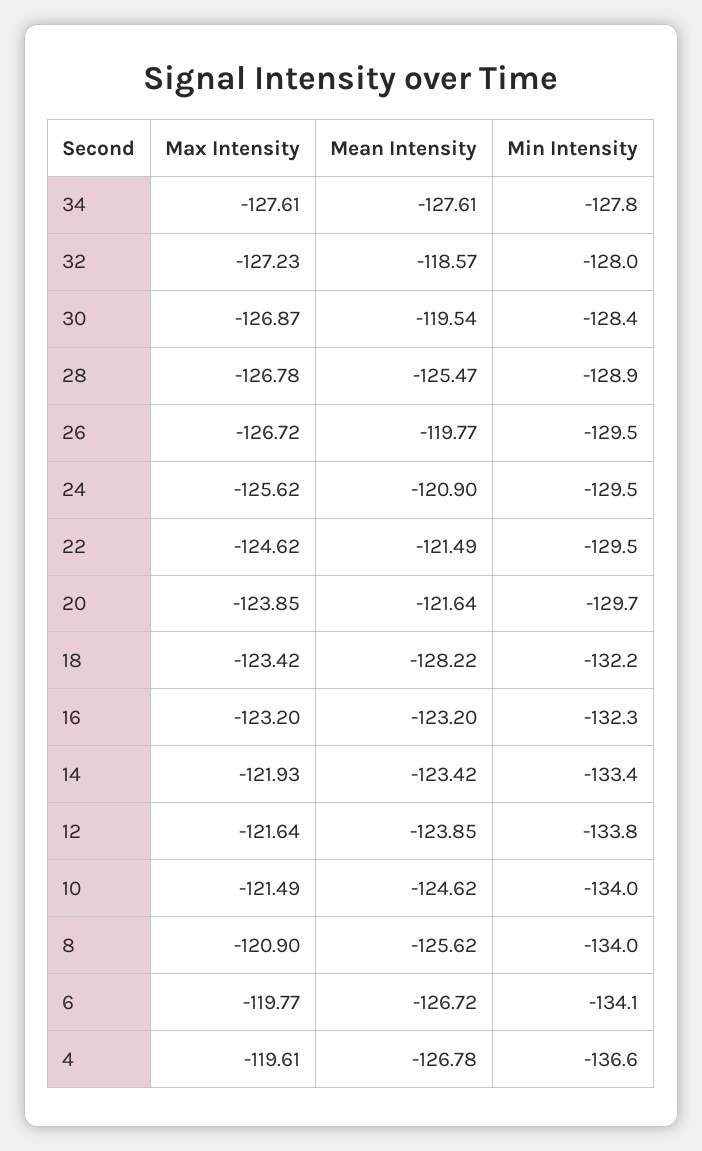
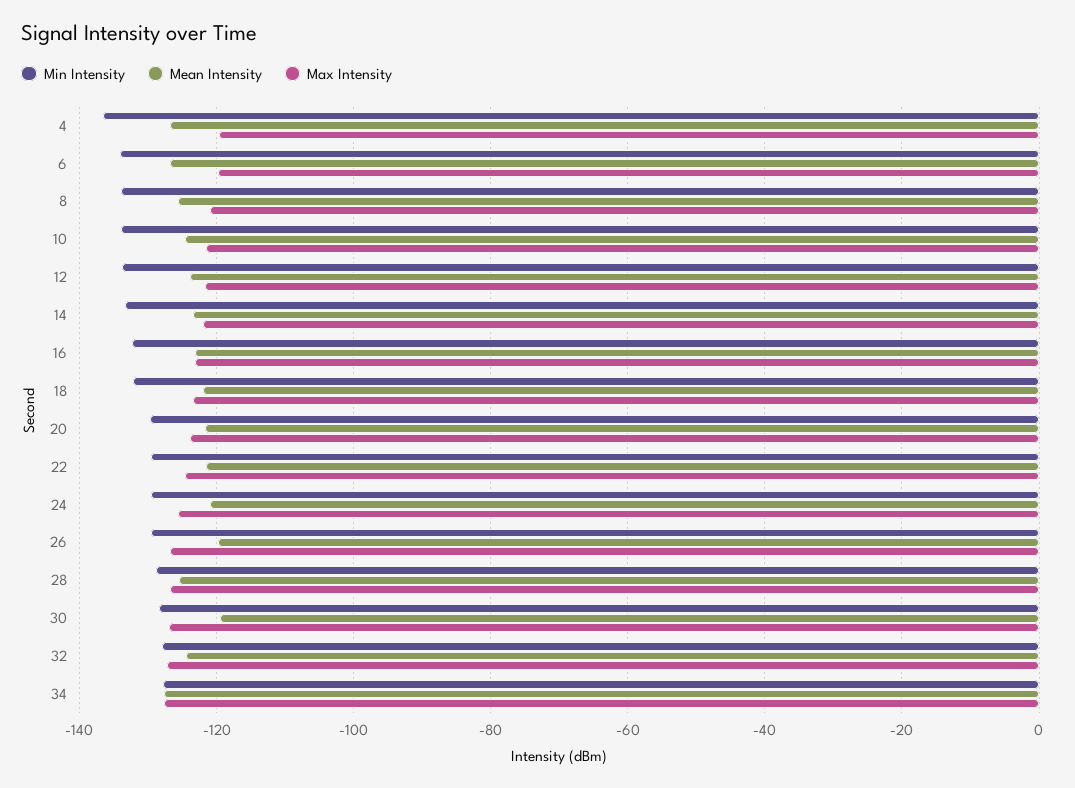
  {
    "Max Intensity": {
      "34": -127.61,
      "32": -127.23,
      "30": -126.87,
      "28": -126.78,
      "26": -126.72,
      "24": -125.62,
      "22": -124.62,
      "20": -123.85,
      "18": -123.42,
      "16": -123.2,
      "14": -121.93,
      "12": -121.64,
      "10": -121.49,
      "8": -120.9,
      "6": -119.77,
      "4": -119.61
    },
    "Mean Intensity": {
      "34": -127.61,
-     "32": -118.57,
+     "32": -124,
      "30": -119.54,
      "28": -125.47,
      "26": -119.77,
      "24": -120.9,
      "22": -121.49,
      "20": -121.64,
-     "18": -128.22,
+     "18": -122,
      "16": -123.2,
      "14": -123.42,
      "12": -123.85,
      "10": -124.62,
      "8": -125.62,
      "6": -126.72,
      "4": -126.78
    },
    "Min Intensity": {
      "34": -127.8,
      "32": -128,
      "30": -128.4,
      "28": -128.9,
      "26": -129.5,
      "24": -129.5,
      "22": -129.5,
      "20": -129.7,
      "18": -132.2,
      "16": -132.3,
      "14": -133.4,
      "12": -133.8,
      "10": -134,
      "8": -134,
      "6": -134.1,
      "4": -136.6
    }
  }

